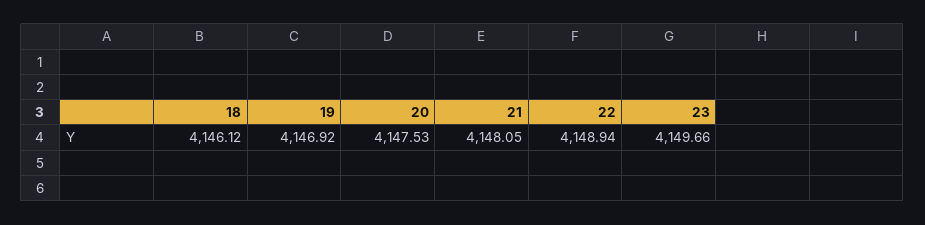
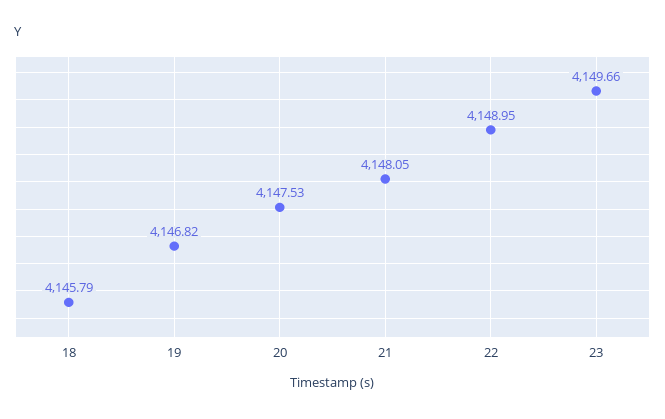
  {
-   "18": 4146.12,
+   "18": 4145.79,
-   "19": 4146.92,
+   "19": 4146.82,
    "20": 4147.53,
    "21": 4148.05,
-   "22": 4148.94,
+   "22": 4148.95,
    "23": 4149.66
  }

